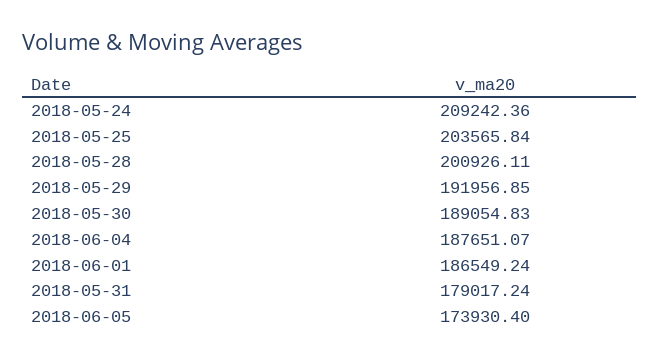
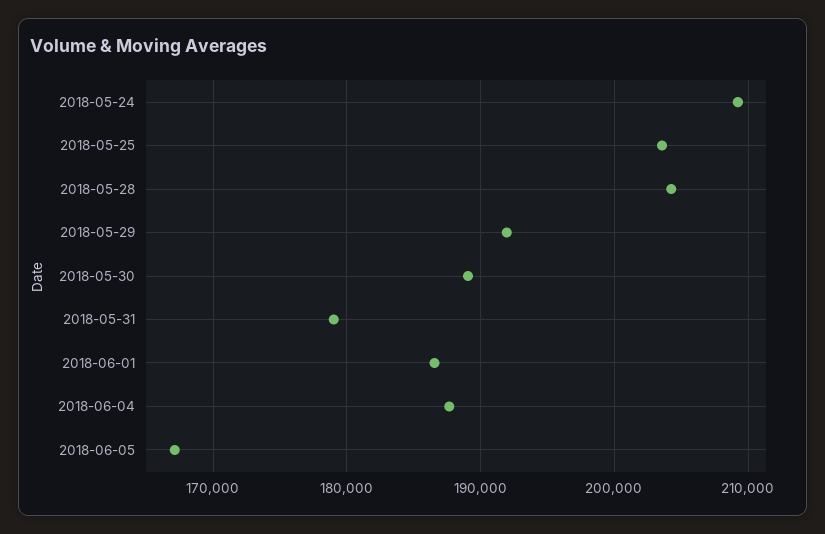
  {
    "2018-05-24": 209242.36,
    "2018-05-25": 203565.84,
-   "2018-05-28": 200926.11,
+   "2018-05-28": 204000,
    "2018-05-29": 191956.85,
    "2018-05-30": 189054.83,
    "2018-06-04": 187651.07,
    "2018-06-01": 186549.24,
    "2018-05-31": 179017.24,
-   "2018-06-05": 173930.4
+   "2018-06-05": 167000
  }

